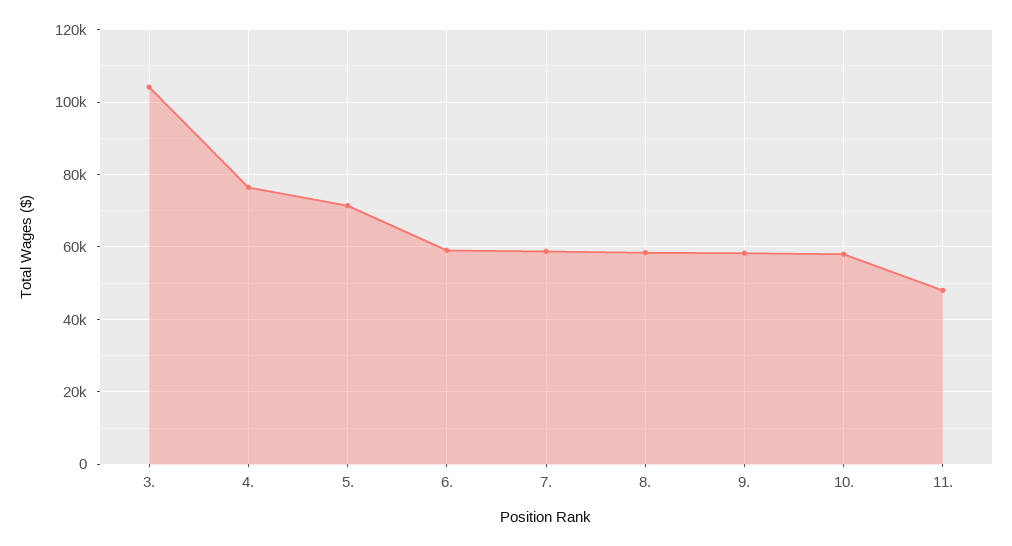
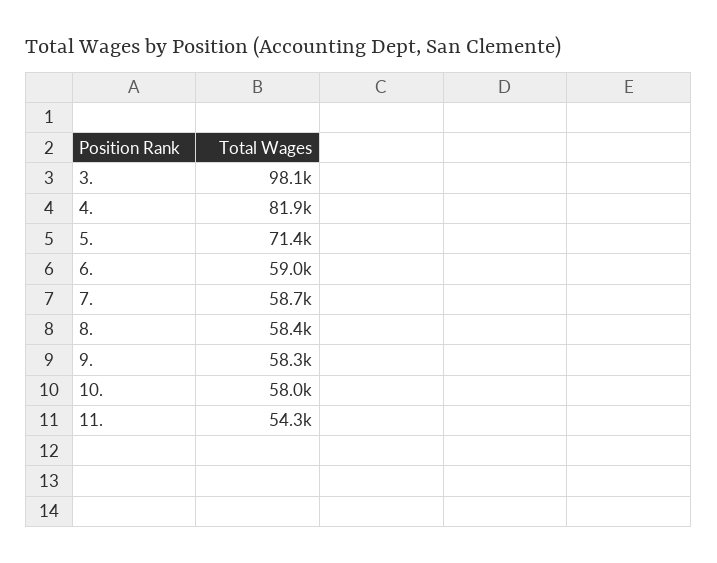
  {
-   "3.": 104000,
+   "3.": 98100,
-   "4.": 76000,
+   "4.": 81900,
    "5.": 71400,
    "6.": 59000,
    "7.": 58700,
    "8.": 58400,
    "9.": 58300,
    "10.": 58000,
-   "11.": 48000
+   "11.": 54300
  }

